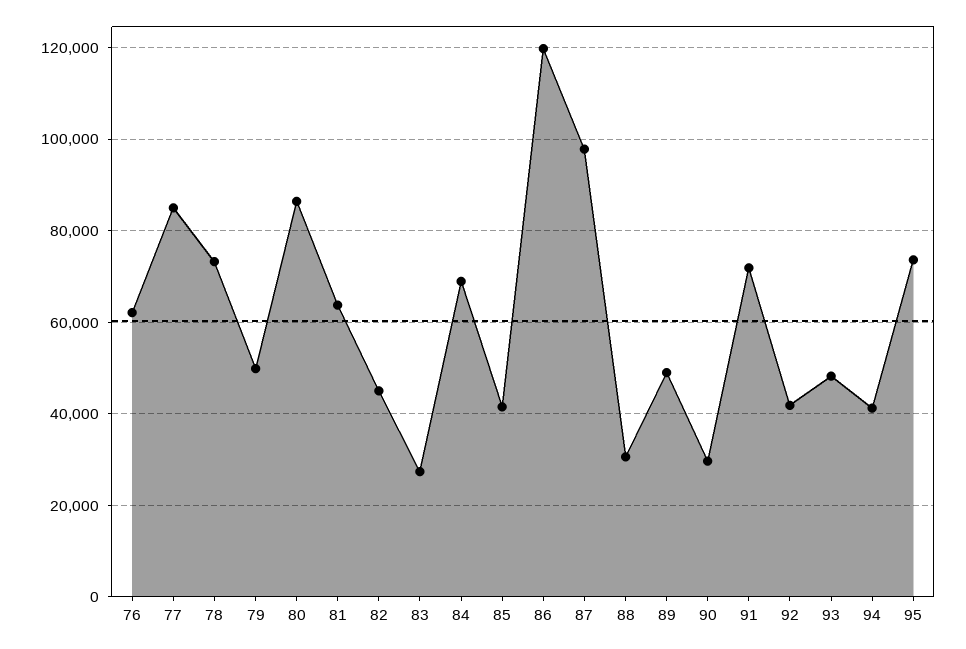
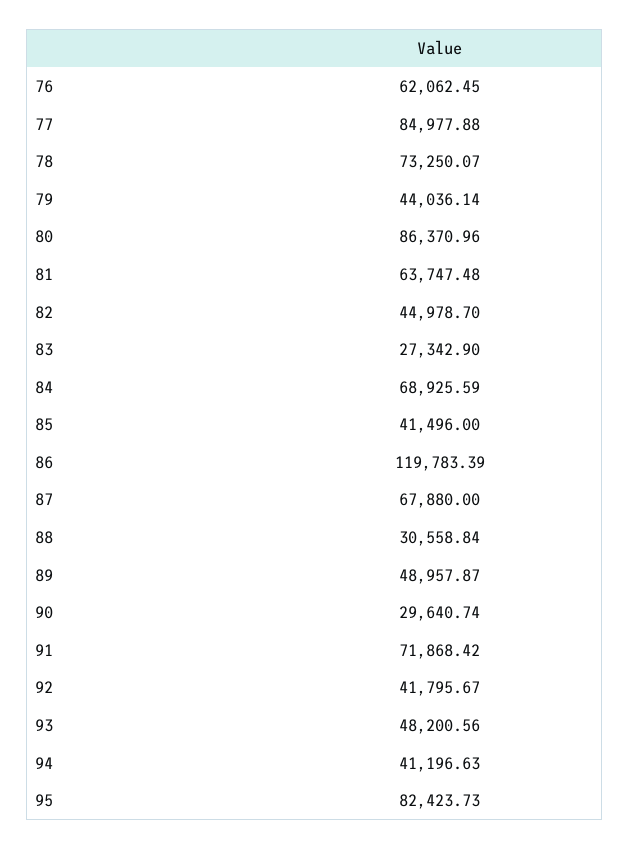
  {
    "76": 62062.45,
    "77": 84977.88,
    "78": 73250.07,
-   "79": 50000,
+   "79": 44036.14,
    "80": 86370.96,
    "81": 63747.48,
    "82": 44978.7,
    "83": 27342.9,
    "84": 68925.59,
    "85": 41496,
    "86": 119783.39,
-   "87": 98000,
+   "87": 67880,
    "88": 30558.84,
    "89": 48957.87,
    "90": 29640.74,
    "91": 71868.42,
    "92": 41795.67,
    "93": 48200.56,
    "94": 41196.63,
-   "95": 74000
+   "95": 82423.73
  }

